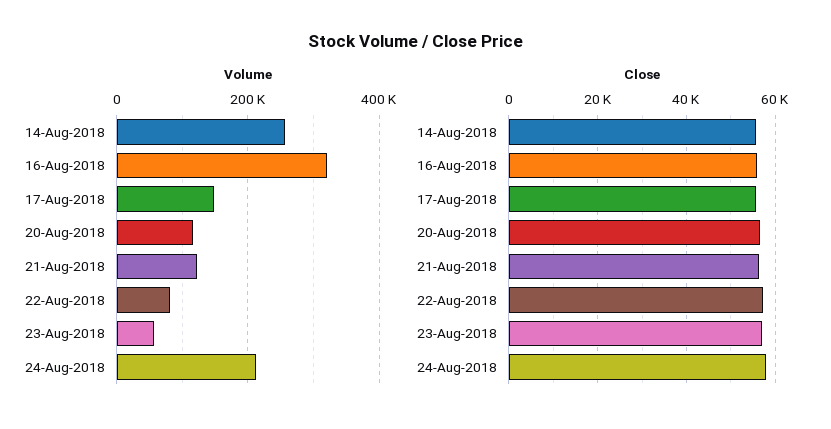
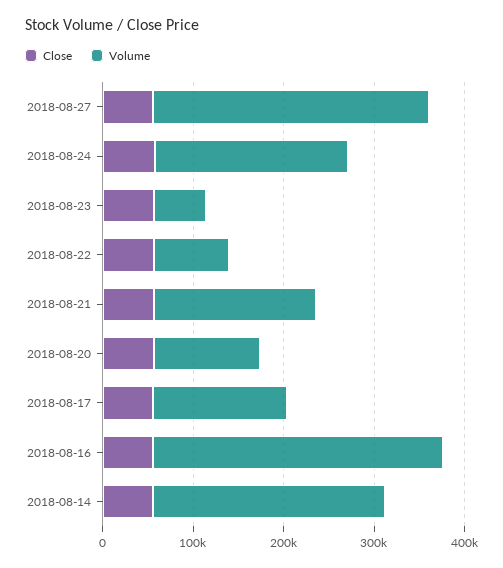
  {
    "Volume": {
      "14-Aug-2018": 260000,
      "16-Aug-2018": 320000,
      "17-Aug-2018": 140000,
      "20-Aug-2018": 120000,
-     "21-Aug-2018": 120000,
+     "21-Aug-2018": 180000,
      "22-Aug-2018": 80000,
      "23-Aug-2018": 60000,
-     "24-Aug-2018": 220000
+     "24-Aug-2018": 220000,
+     "2018-08-27": 300000
    },
    "Close": {
      "14-Aug-2018": 56000,
      "16-Aug-2018": 56000,
      "17-Aug-2018": 56000,
      "20-Aug-2018": 56000,
      "21-Aug-2018": 56000,
      "22-Aug-2018": 58000,
      "23-Aug-2018": 56000,
-     "24-Aug-2018": 58000
+     "24-Aug-2018": 58000,
+     "2018-08-27": 60000
    }
  }

